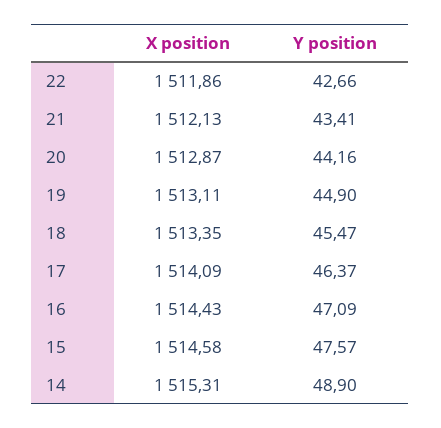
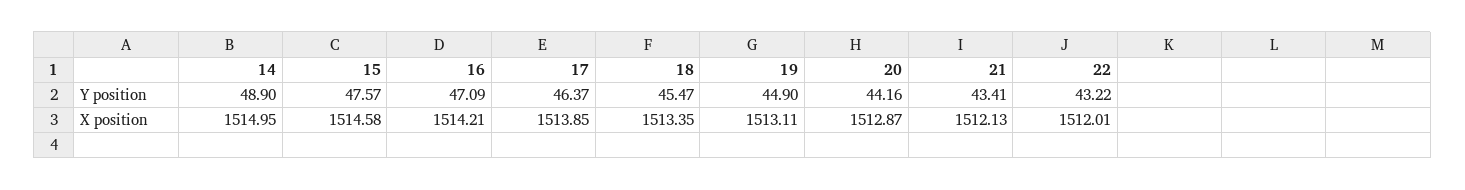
  {
    "X position": {
-     "22": 1511.86,
+     "22": 1512.01,
      "21": 1512.13,
      "20": 1512.87,
      "19": 1513.11,
      "18": 1513.35,
-     "17": 1514.09,
+     "17": 1513.85,
-     "16": 1514.43,
+     "16": 1514.21,
      "15": 1514.58,
-     "14": 1515.31
+     "14": 1514.95
    },
    "Y position": {
-     "22": 42.66,
+     "22": 43.22,
      "21": 43.41,
      "20": 44.16,
      "19": 44.9,
      "18": 45.47,
      "17": 46.37,
      "16": 47.09,
      "15": 47.57,
      "14": 48.9
    }
  }

